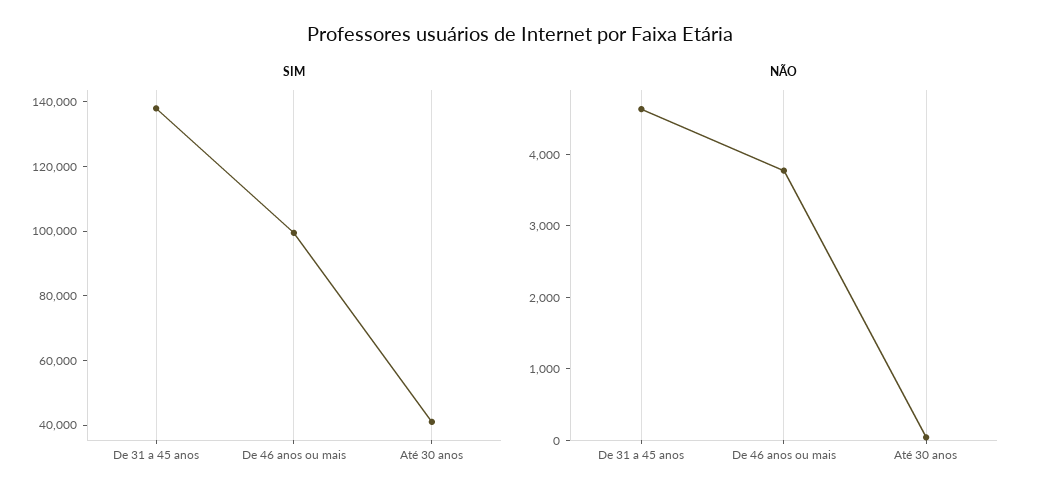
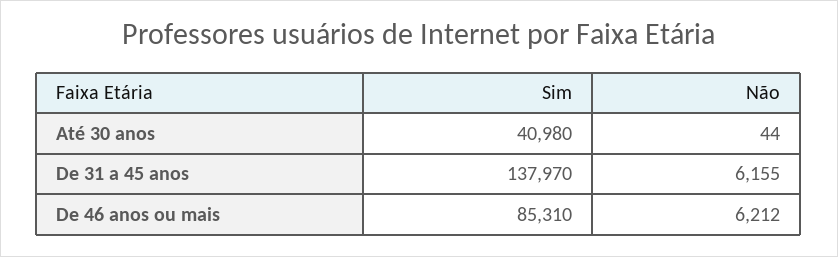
  {
    "SIM": {
      "De 31 a 45 anos": 137970,
-     "De 46 anos ou mais": 100000,
+     "De 46 anos ou mais": 85310,
      "Até 30 anos": 40980
    },
    "NÃO": {
-     "De 31 a 45 anos": 4600,
+     "De 31 a 45 anos": 6155,
-     "De 46 anos ou mais": 3800,
+     "De 46 anos ou mais": 6212,
      "Até 30 anos": 44
    }
  }

